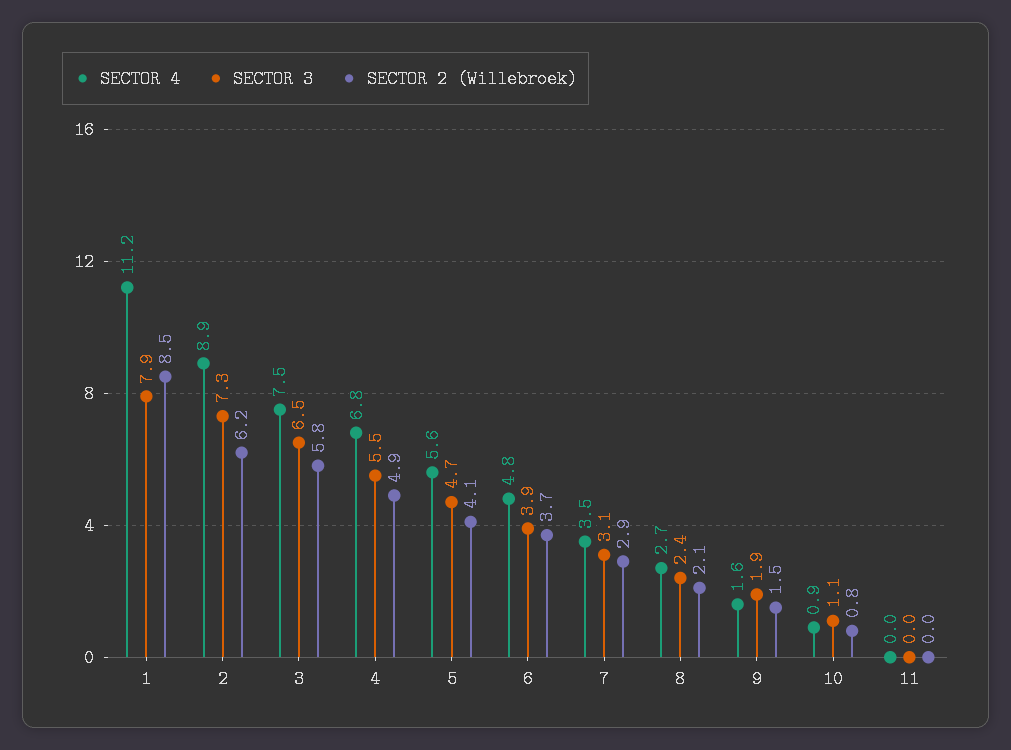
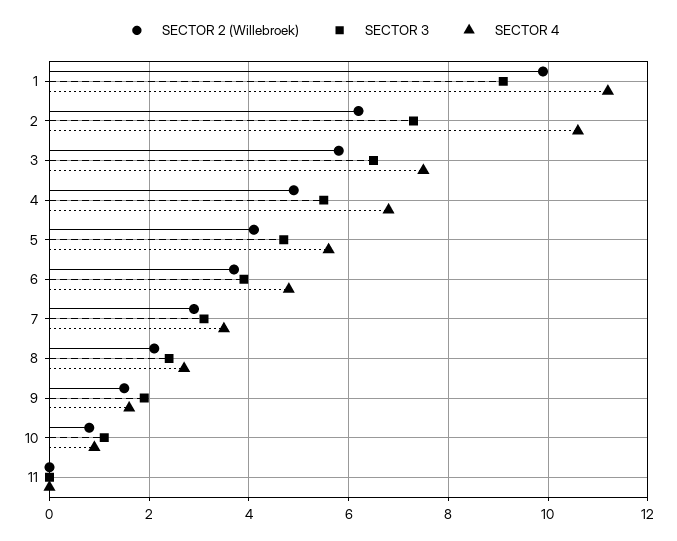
  {
    "SECTOR 4": {
      "1": 11.2,
-     "2": 8.9,
+     "2": 10.5,
      "3": 7.5,
      "4": 6.8,
      "5": 5.6,
      "6": 4.8,
      "7": 3.5,
      "8": 2.7,
      "9": 1.6,
      "10": 0.9,
      "11": 0
    },
    "SECTOR 3": {
-     "1": 7.9,
+     "1": 9,
      "2": 7.3,
      "3": 6.5,
      "4": 5.5,
      "5": 4.7,
      "6": 3.9,
      "7": 3.1,
      "8": 2.4,
      "9": 1.9,
      "10": 1.1,
      "11": 0
    },
    "SECTOR 2 (Willebroek)": {
-     "1": 8.5,
+     "1": 10,
      "2": 6.2,
      "3": 5.8,
      "4": 4.9,
      "5": 4.1,
      "6": 3.7,
      "7": 2.9,
      "8": 2.1,
      "9": 1.5,
      "10": 0.8,
      "11": 0
    }
  }

